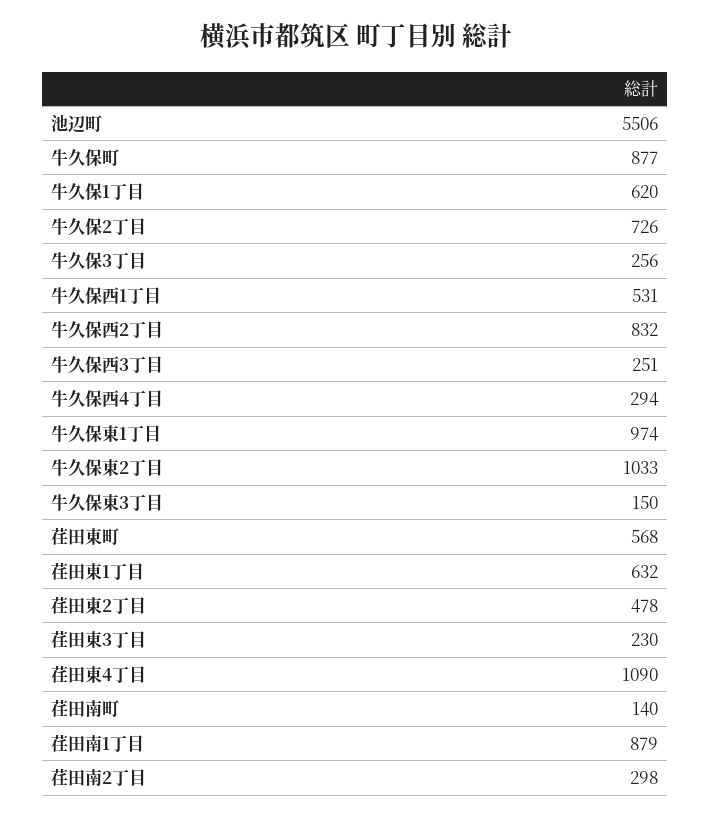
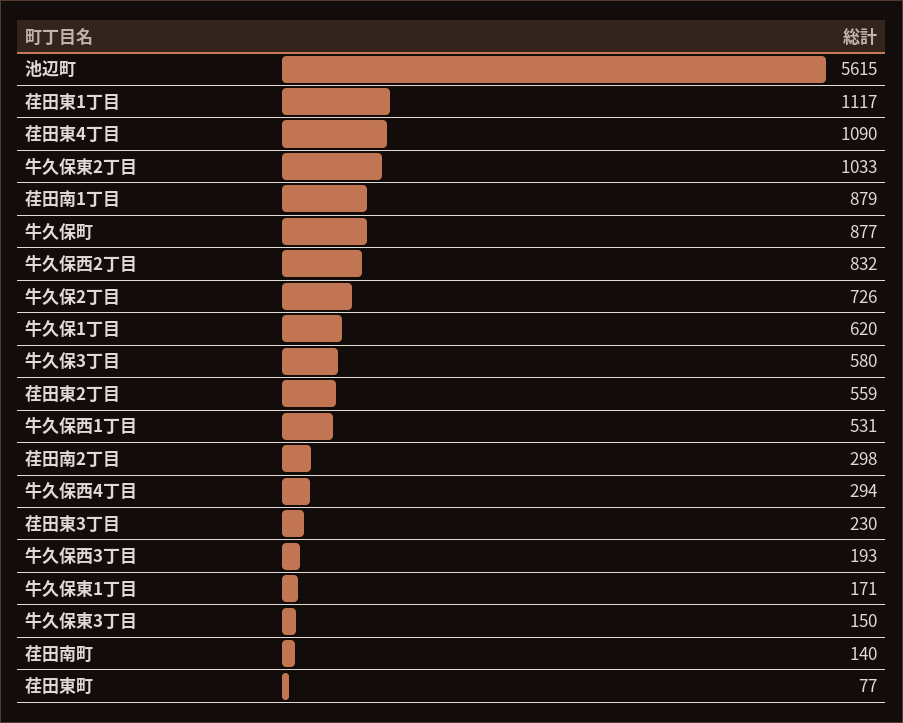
  {
-   "池辺町": 5506,
+   "池辺町": 5615,
    "牛久保町": 877,
    "牛久保1丁目": 620,
    "牛久保2丁目": 726,
-   "牛久保3丁目": 256,
+   "牛久保3丁目": 580,
    "牛久保西1丁目": 531,
    "牛久保西2丁目": 832,
-   "牛久保西3丁目": 251,
+   "牛久保西3丁目": 193,
    "牛久保西4丁目": 294,
-   "牛久保東1丁目": 974,
+   "牛久保東1丁目": 171,
    "牛久保東2丁目": 1033,
    "牛久保東3丁目": 150,
-   "荏田東町": 568,
+   "荏田東町": 77,
-   "荏田東1丁目": 632,
+   "荏田東1丁目": 1117,
-   "荏田東2丁目": 478,
+   "荏田東2丁目": 559,
    "荏田東3丁目": 230,
    "荏田東4丁目": 1090,
    "荏田南町": 140,
    "荏田南1丁目": 879,
    "荏田南2丁目": 298
  }

